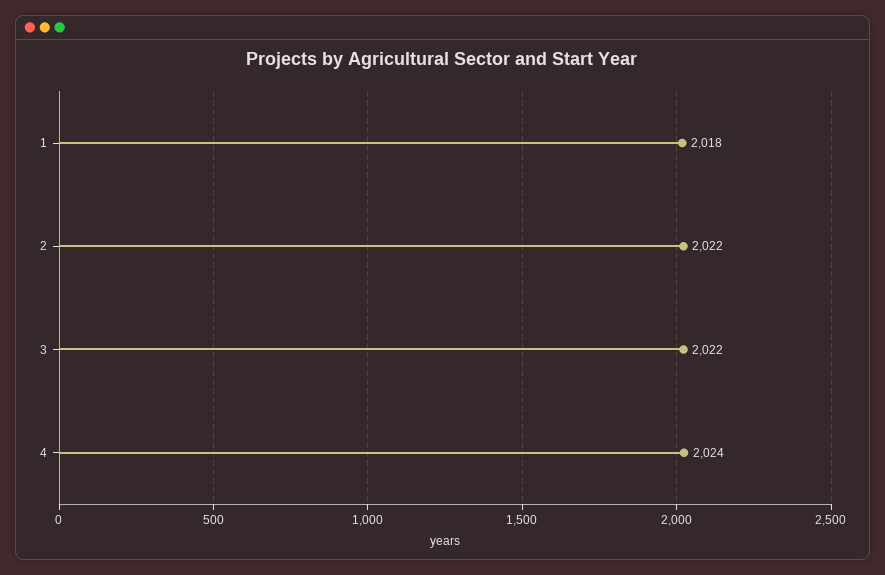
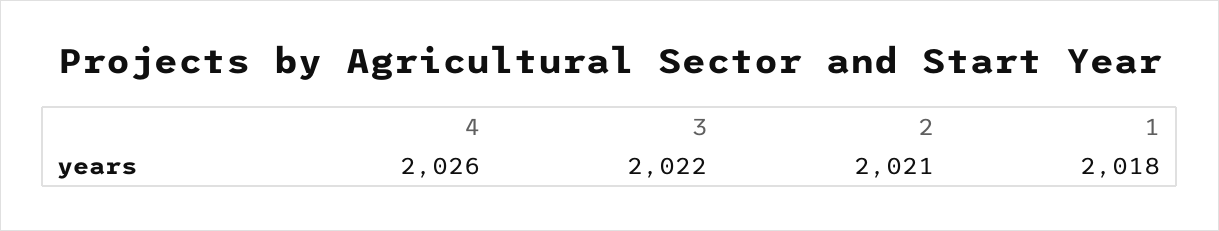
  {
    "1": 2018,
-   "2": 2022,
+   "2": 2021,
    "3": 2022,
-   "4": 2024
+   "4": 2026
  }

